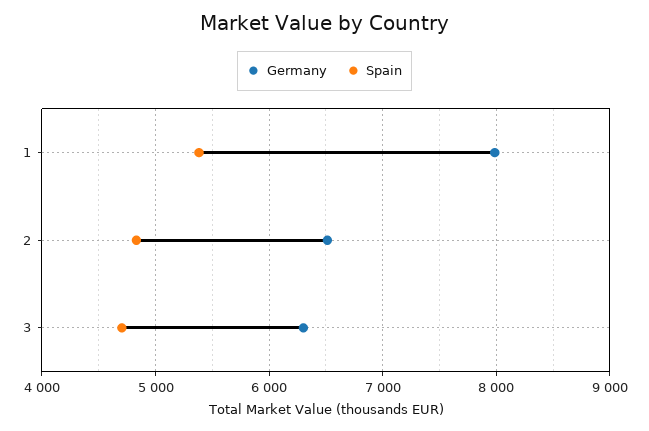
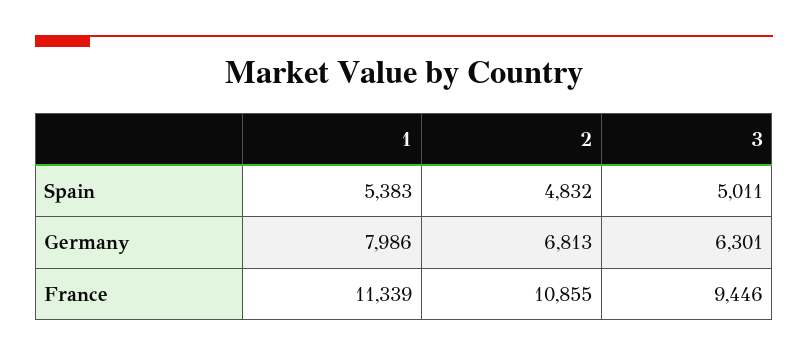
  {
    "Germany": {
      "1": 7986,
-     "2": 6500,
+     "2": 6813,
      "3": 6301
    },
    "Spain": {
      "1": 5383,
      "2": 4832,
-     "3": 4700
+     "3": 5011
-   }
+   },
+   "France": {
+     "1": 11339,
+     "2": 10855,
+     "3": 9446
+   }
  }

